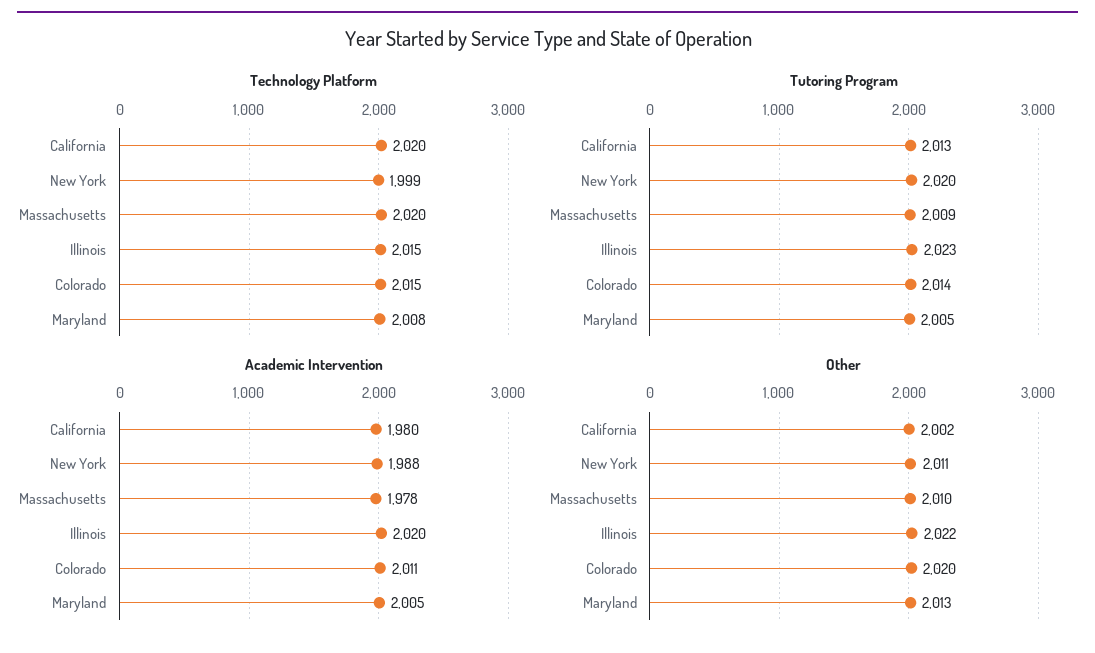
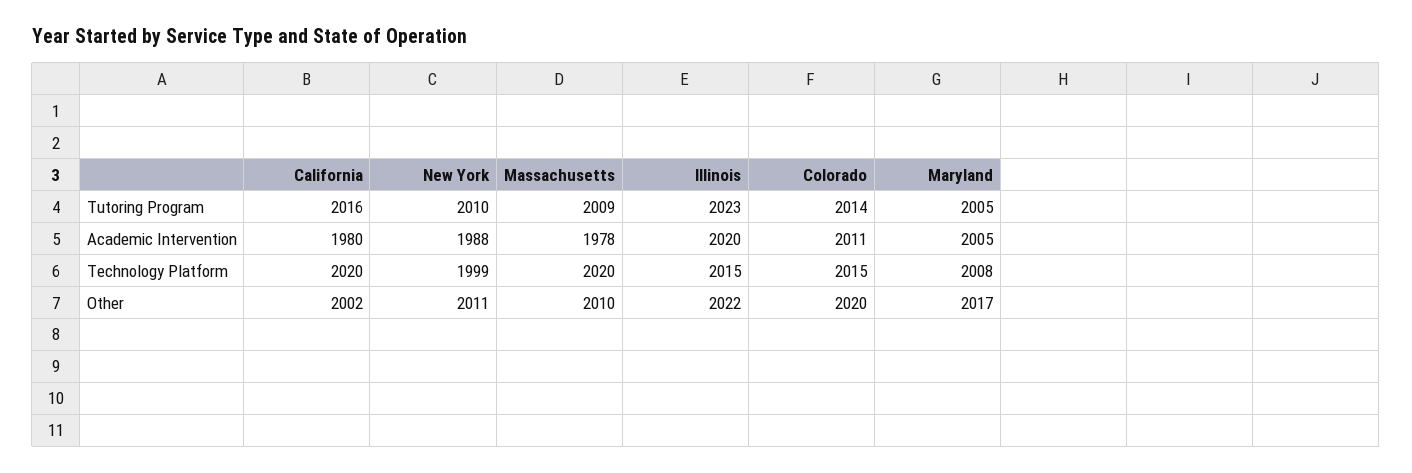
  {
    "Technology Platform": {
      "California": 2020,
      "New York": 1999,
      "Massachusetts": 2020,
      "Illinois": 2015,
      "Colorado": 2015,
      "Maryland": 2008
    },
    "Tutoring Program": {
-     "California": 2013,
+     "California": 2016,
-     "New York": 2020,
+     "New York": 2010,
      "Massachusetts": 2009,
      "Illinois": 2023,
      "Colorado": 2014,
      "Maryland": 2005
    },
    "Academic Intervention": {
      "California": 1980,
      "New York": 1988,
      "Massachusetts": 1978,
      "Illinois": 2020,
      "Colorado": 2011,
      "Maryland": 2005
    },
    "Other": {
      "California": 2002,
      "New York": 2011,
      "Massachusetts": 2010,
      "Illinois": 2022,
      "Colorado": 2020,
-     "Maryland": 2013
+     "Maryland": 2017
    }
  }

